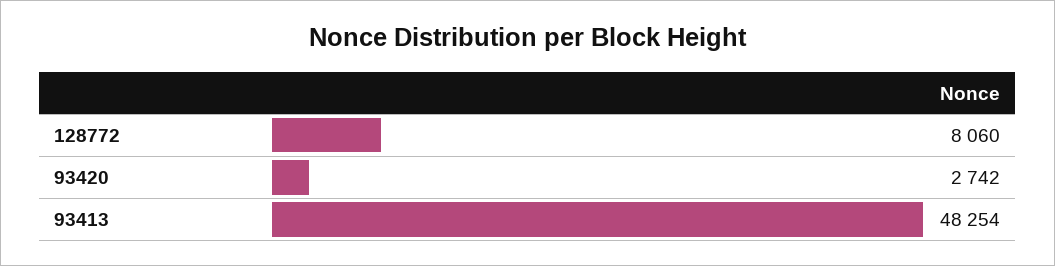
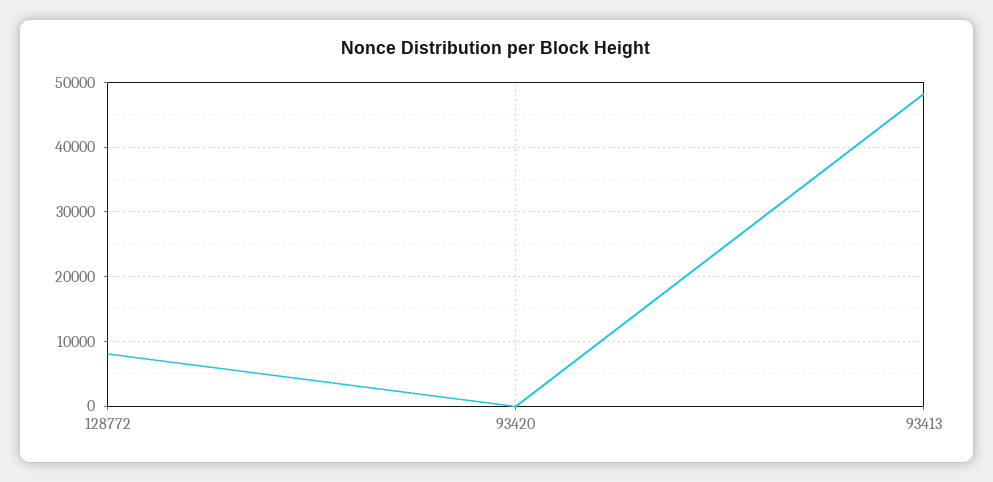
  {
    "128772": 8060,
-   "93420": 2742,
+   "93420": 0,
    "93413": 48254
  }

